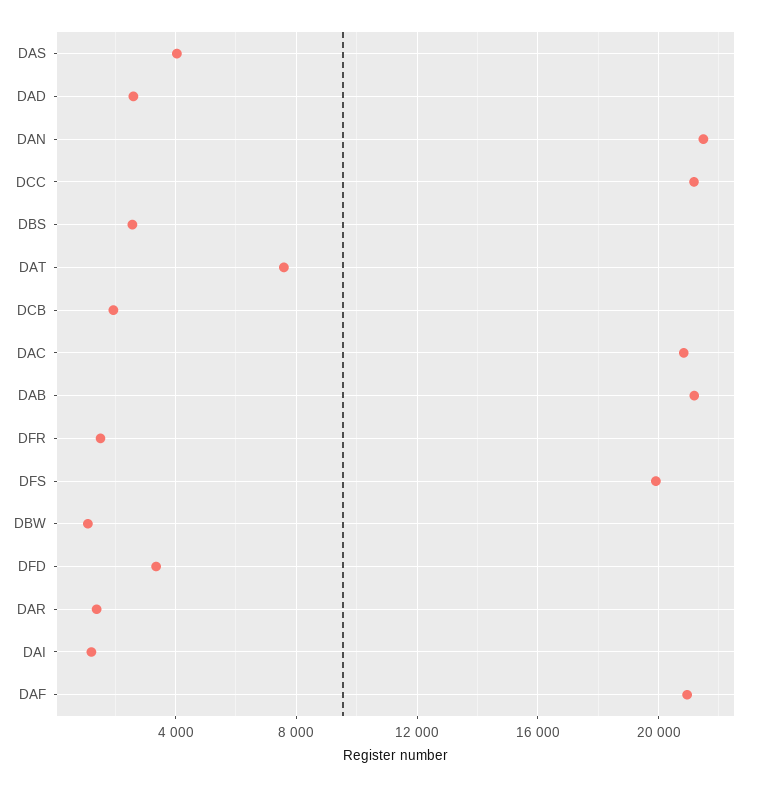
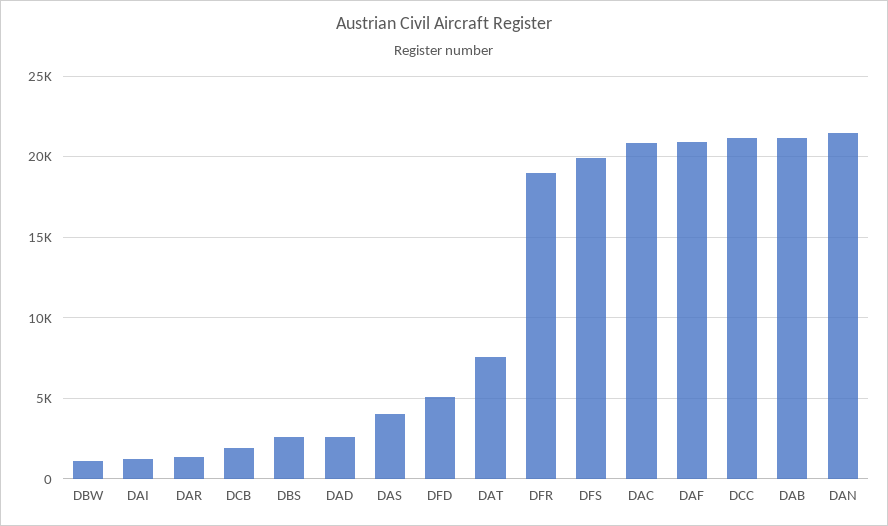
  {
    "DAS": 4000,
    "DAD": 2500,
    "DAN": 21500,
    "DCC": 21000,
    "DBS": 2500,
    "DAT": 7500,
    "DCB": 2000,
    "DAC": 21000,
    "DAB": 21000,
-   "DFR": 1500,
+   "DFR": 19000,
    "DFS": 20000,
    "DBW": 1000,
-   "DFD": 3500,
+   "DFD": 5000,
    "DAR": 1500,
    "DAI": 1000,
    "DAF": 21000
  }

